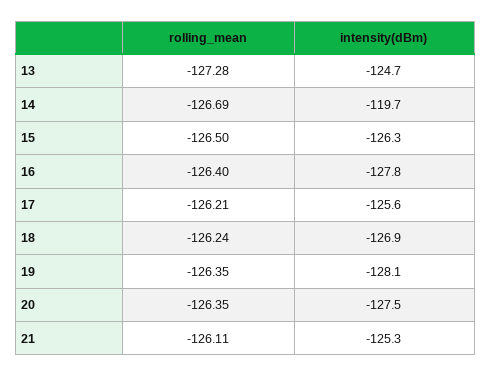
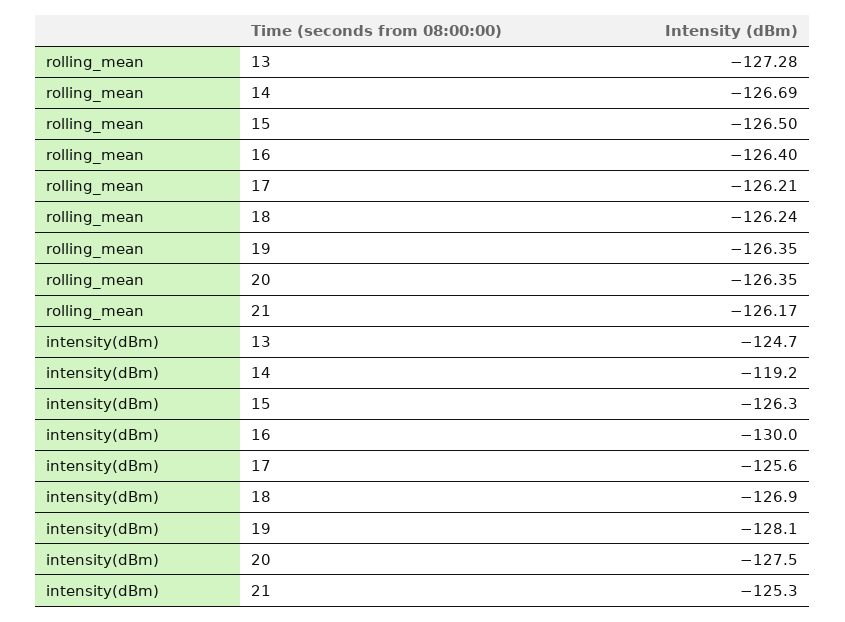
  {
    "rolling_mean": {
      "13": -127.28,
      "14": -126.69,
      "15": -126.5,
      "16": -126.4,
      "17": -126.21,
      "18": -126.24,
      "19": -126.35,
      "20": -126.35,
-     "21": -126.11
+     "21": -126.17
    },
    "intensity(dBm)": {
      "13": -124.7,
-     "14": -119.7,
+     "14": -119.2,
      "15": -126.3,
-     "16": -127.8,
+     "16": -130,
      "17": -125.6,
      "18": -126.9,
      "19": -128.1,
      "20": -127.5,
      "21": -125.3
    }
  }

